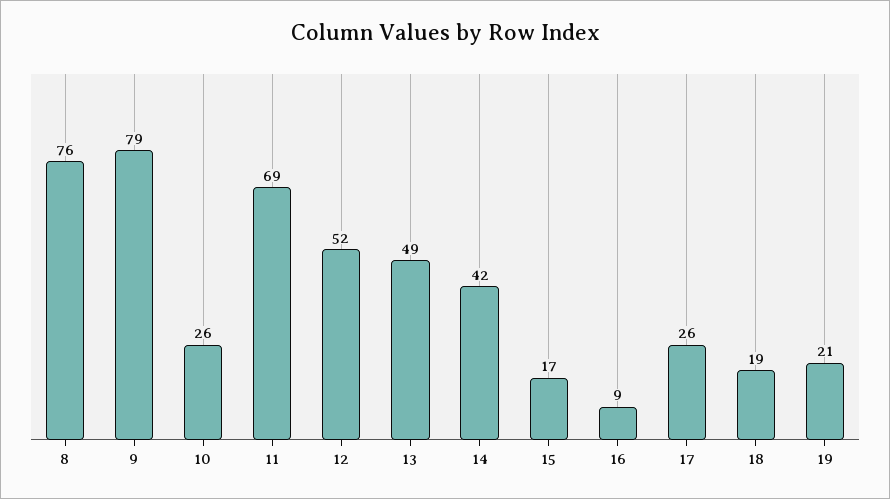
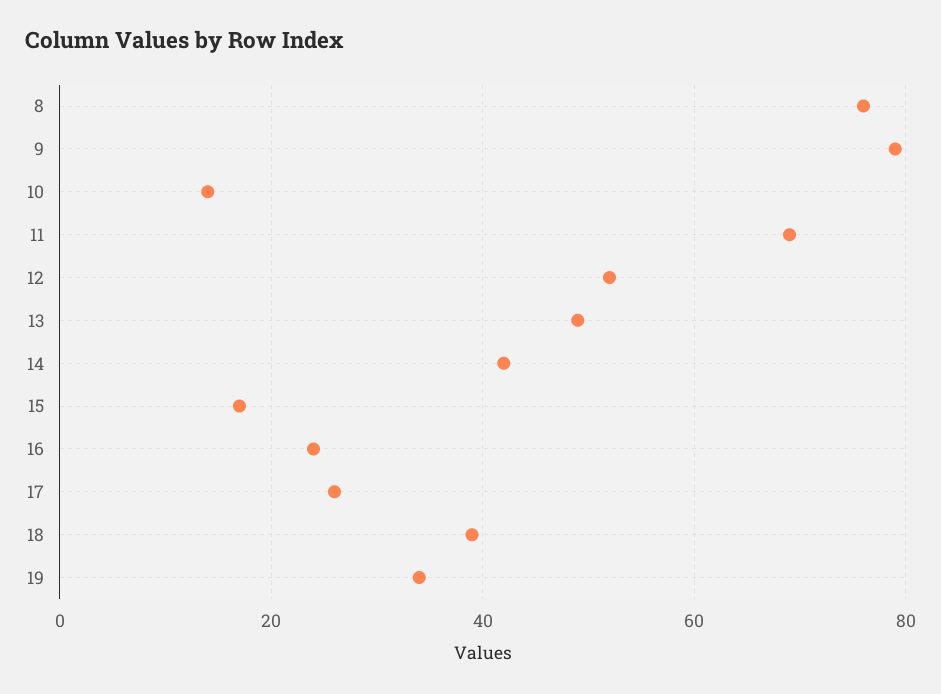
  {
    "8": 76,
    "9": 79,
-   "10": 26,
+   "10": 15,
    "11": 69,
    "12": 52,
    "13": 49,
    "14": 42,
    "15": 17,
-   "16": 9,
+   "16": 25,
    "17": 26,
-   "18": 19,
+   "18": 40,
-   "19": 21
+   "19": 35
  }

